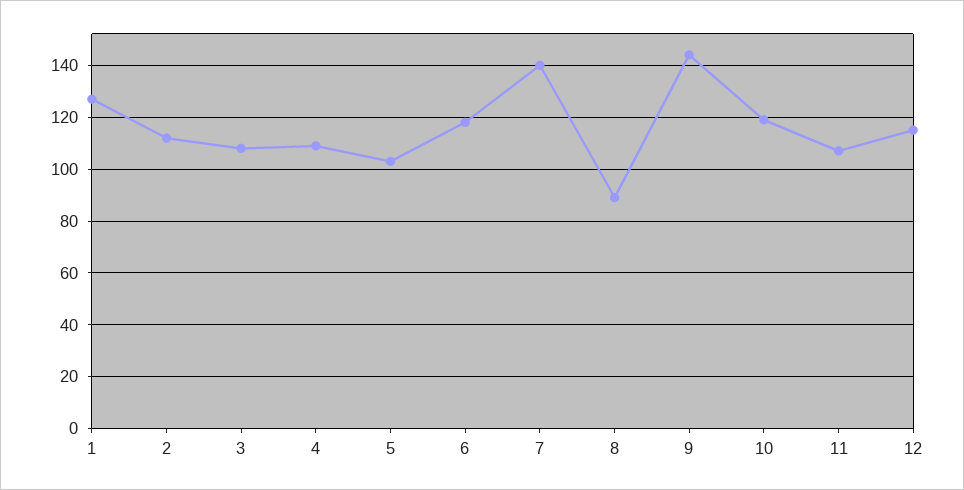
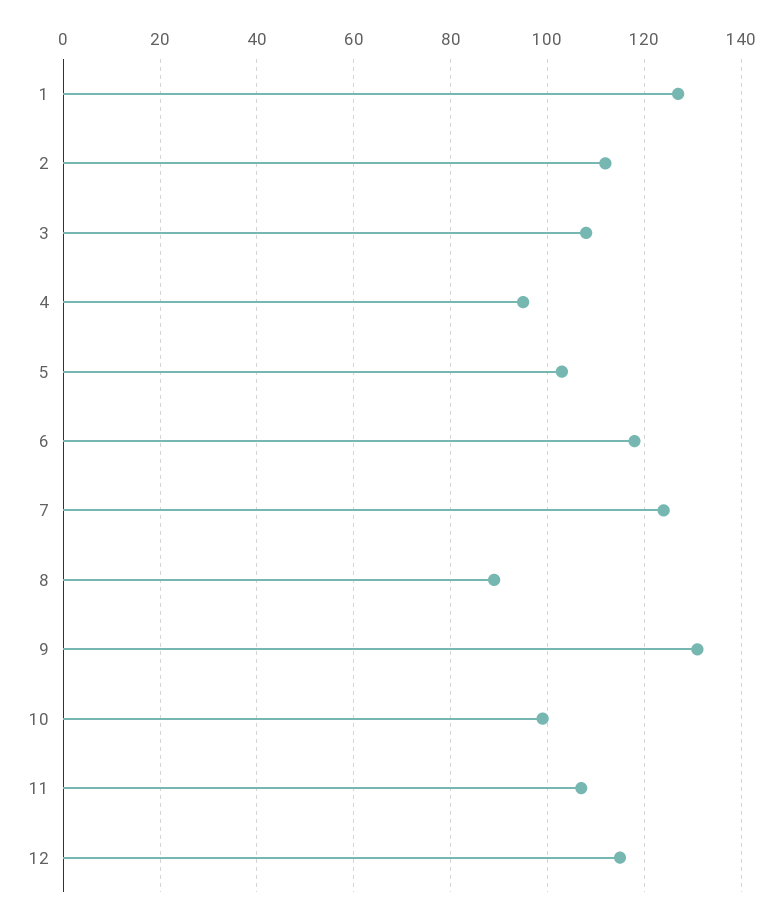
  {
    "1": 125,
    "2": 110,
    "3": 110,
-   "4": 110,
+   "4": 95,
    "5": 105,
    "6": 120,
-   "7": 140,
+   "7": 125,
    "8": 90,
-   "9": 145,
+   "9": 130,
-   "10": 120,
+   "10": 100,
    "11": 105,
    "12": 115
  }

